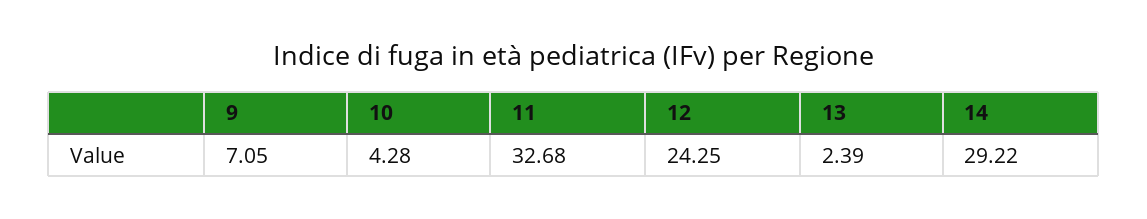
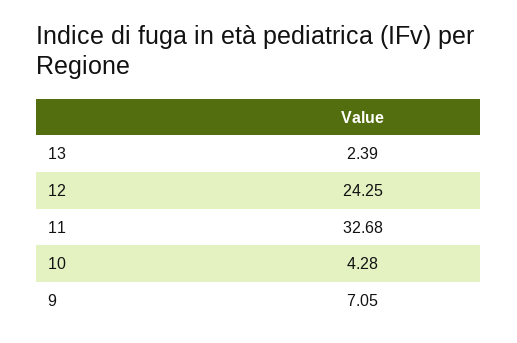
  {
    "9": 7.05,
    "10": 4.28,
    "11": 32.68,
    "12": 24.25,
-   "13": 2.39,
+   "13": 2.39
-   "14": 29.22
  }

